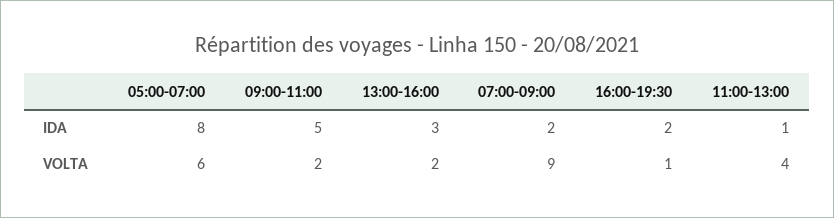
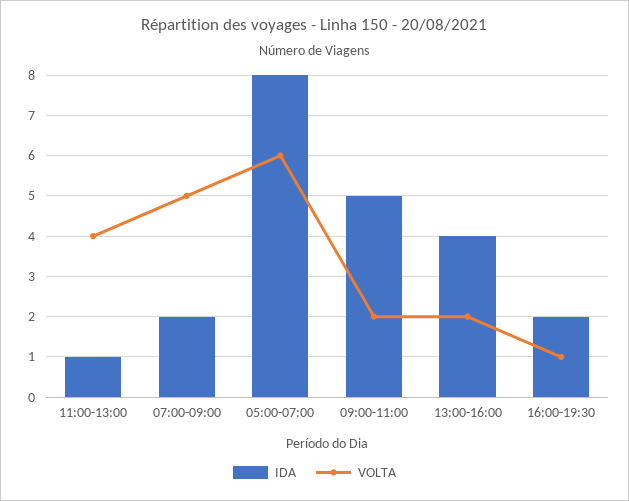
  {
    "IDA": {
      "05:00-07:00": 8,
      "09:00-11:00": 5,
-     "13:00-16:00": 3,
+     "13:00-16:00": 4,
      "07:00-09:00": 2,
      "16:00-19:30": 2,
      "11:00-13:00": 1
    },
    "VOLTA": {
      "05:00-07:00": 6,
      "09:00-11:00": 2,
      "13:00-16:00": 2,
-     "07:00-09:00": 9,
+     "07:00-09:00": 5,
      "16:00-19:30": 1,
      "11:00-13:00": 4
    }
  }

